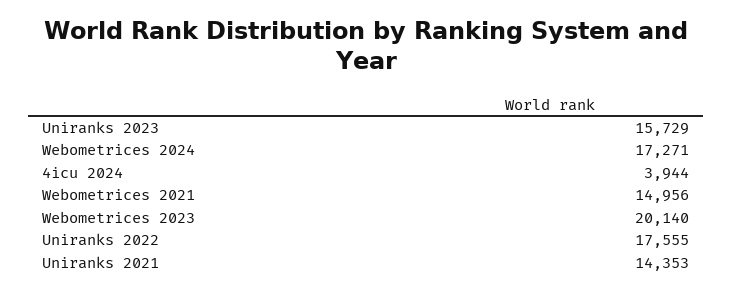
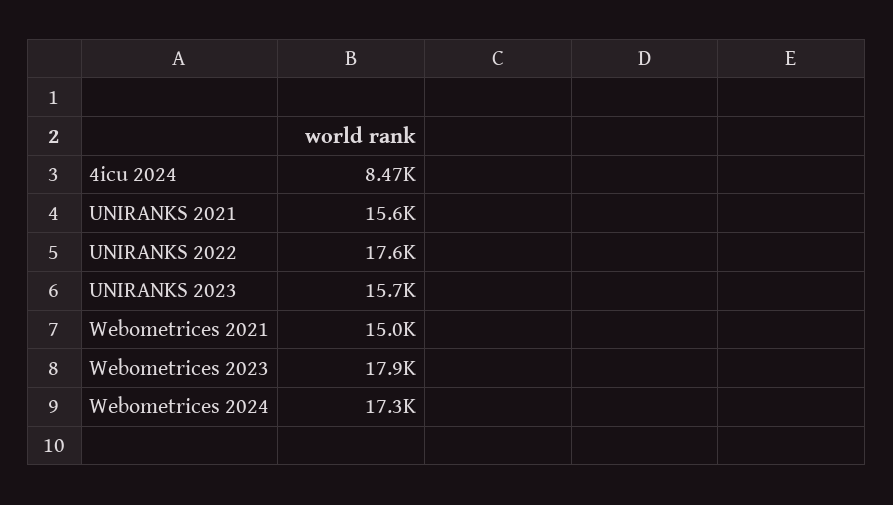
  {
    "Uniranks 2023": 15729,
    "Webometrices 2024": 17271,
-   "4icu 2024": 3944,
+   "4icu 2024": 8470,
    "Webometrices 2021": 14956,
-   "Webometrices 2023": 20140,
+   "Webometrices 2023": 17900,
    "Uniranks 2022": 17555,
-   "Uniranks 2021": 14353
+   "Uniranks 2021": 15600
  }

